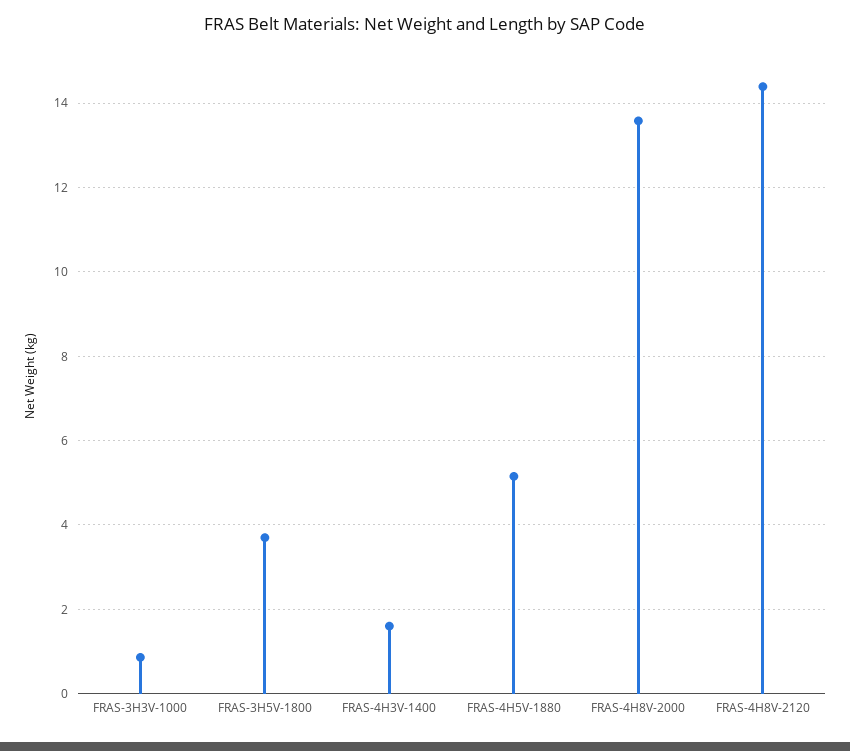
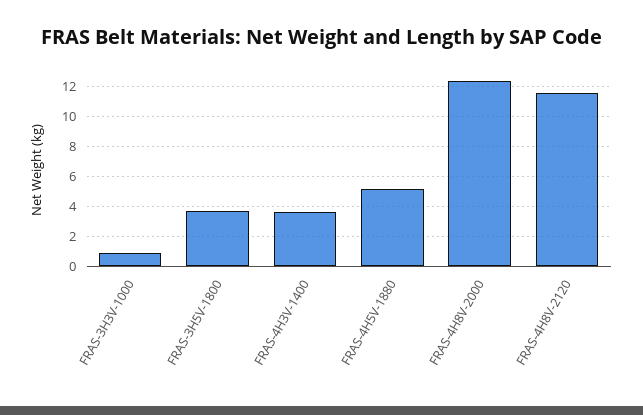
  {
    "FRAS-3H3V-1000": 0.8,
    "FRAS-3H5V-1800": 3.8,
-   "FRAS-4H3V-1400": 1.6,
+   "FRAS-4H3V-1400": 3.5,
    "FRAS-4H5V-1880": 5.2,
-   "FRAS-4H8V-2000": 13.6,
+   "FRAS-4H8V-2000": 12.5,
-   "FRAS-4H8V-2120": 14.4
+   "FRAS-4H8V-2120": 11.5
  }

